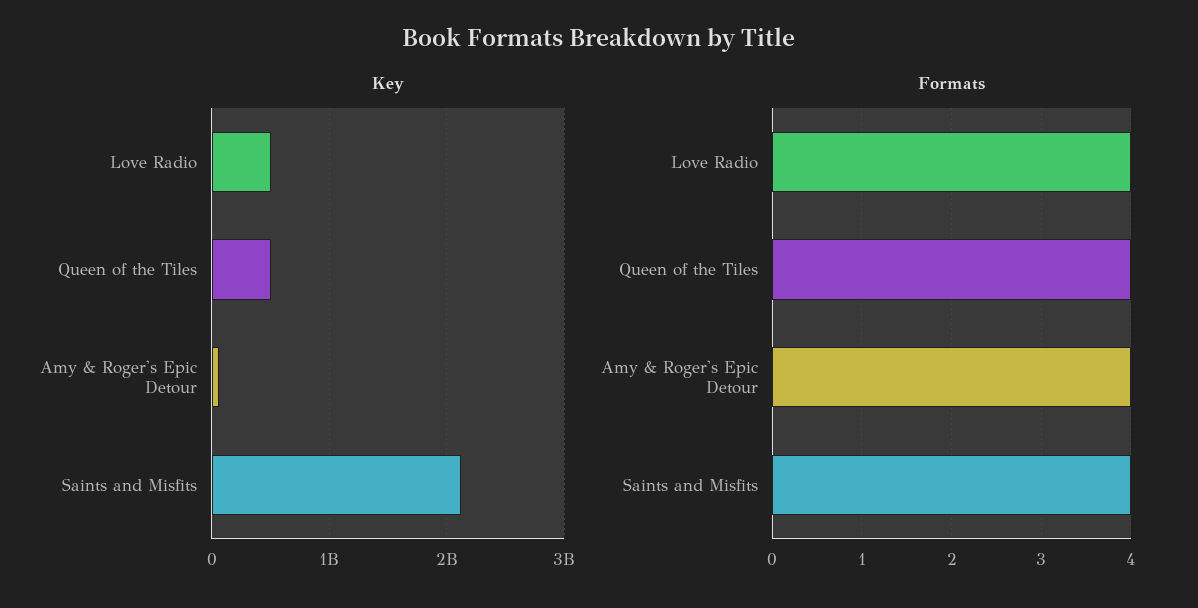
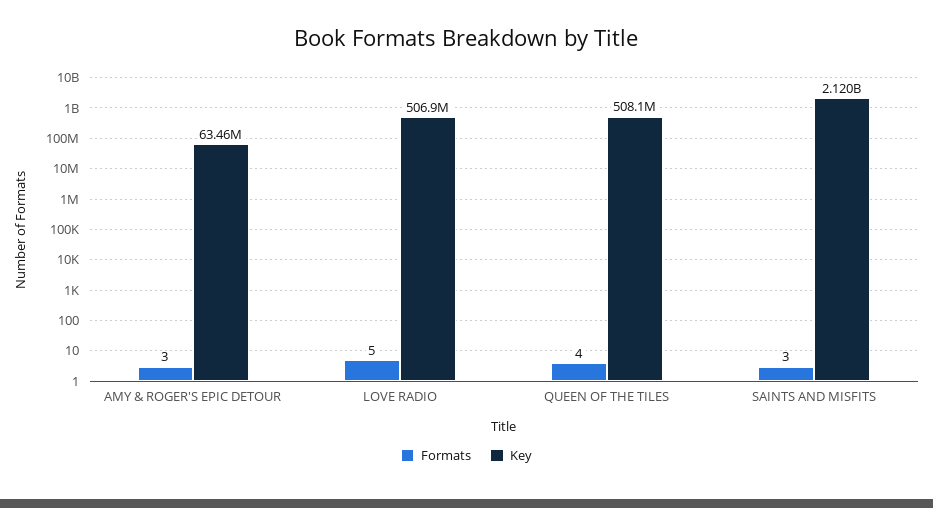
  {
    "Key": {
      "Love Radio": 506900000,
      "Queen of the Tiles": 508100000,
      "Amy & Roger's Epic Detour": 63460000,
      "Saints and Misfits": 2120000000
    },
    "Formats": {
-     "Love Radio": 4,
+     "Love Radio": 5,
      "Queen of the Tiles": 4,
-     "Amy & Roger's Epic Detour": 4,
+     "Amy & Roger's Epic Detour": 3,
-     "Saints and Misfits": 4
+     "Saints and Misfits": 3
    }
  }

